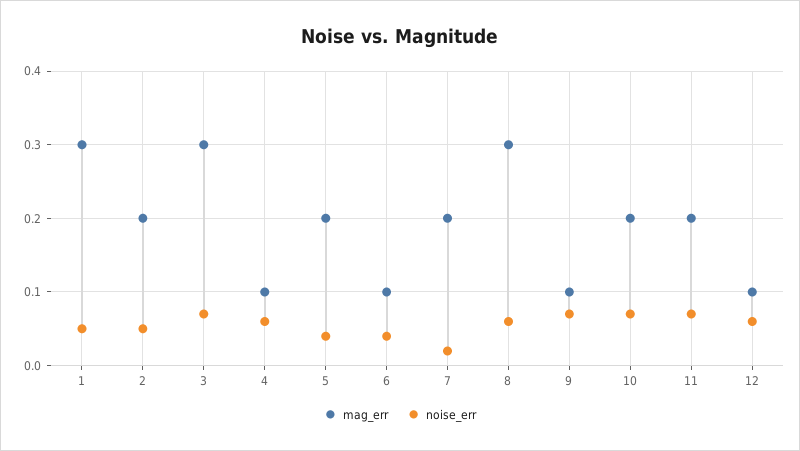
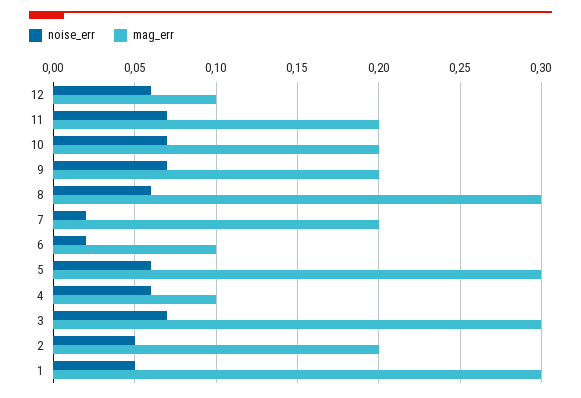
  {
    "mag_err": {
      "1": 0.3,
      "2": 0.2,
      "3": 0.3,
      "4": 0.1,
-     "5": 0.2,
+     "5": 0.3,
      "6": 0.1,
      "7": 0.2,
      "8": 0.3,
-     "9": 0.1,
+     "9": 0.2,
      "10": 0.2,
      "11": 0.2,
      "12": 0.1
    },
    "noise_err": {
      "1": 0.05,
      "2": 0.05,
      "3": 0.07,
      "4": 0.06,
-     "5": 0.04,
+     "5": 0.06,
-     "6": 0.04,
+     "6": 0.02,
      "7": 0.02,
      "8": 0.06,
      "9": 0.07,
      "10": 0.07,
      "11": 0.07,
      "12": 0.06
    }
  }

